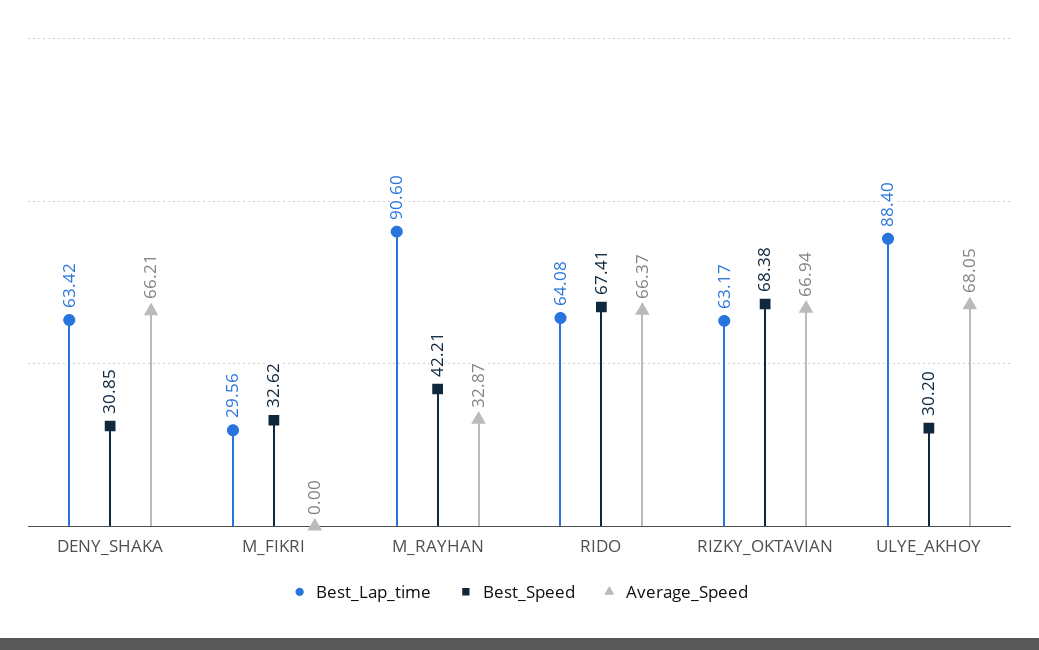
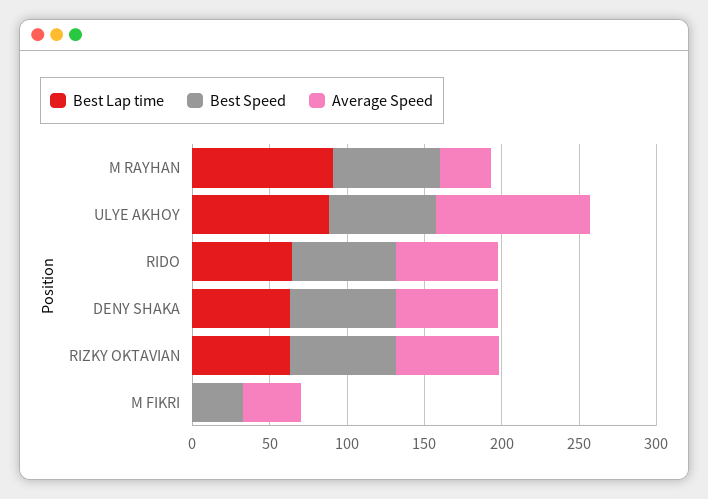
  {
    "Best_Lap_time": {
      "DENY_SHAKA": 63.42,
-     "M_FIKRI": 29.56,
+     "M_FIKRI": 0,
      "M_RAYHAN": 90.6,
      "RIDO": 64.08,
      "RIZKY_OKTAVIAN": 63.17,
      "ULYE_AKHOY": 88.4
    },
    "Best_Speed": {
-     "DENY_SHAKA": 30.85,
+     "DENY_SHAKA": 70,
      "M_FIKRI": 32.62,
-     "M_RAYHAN": 42.21,
+     "M_RAYHAN": 70,
      "RIDO": 67.41,
      "RIZKY_OKTAVIAN": 68.38,
-     "ULYE_AKHOY": 30.2
+     "ULYE_AKHOY": 70
    },
    "Average_Speed": {
      "DENY_SHAKA": 66.21,
-     "M_FIKRI": 0,
+     "M_FIKRI": 40,
      "M_RAYHAN": 32.87,
      "RIDO": 66.37,
      "RIZKY_OKTAVIAN": 66.94,
-     "ULYE_AKHOY": 68.05
+     "ULYE_AKHOY": 100
    }
  }

